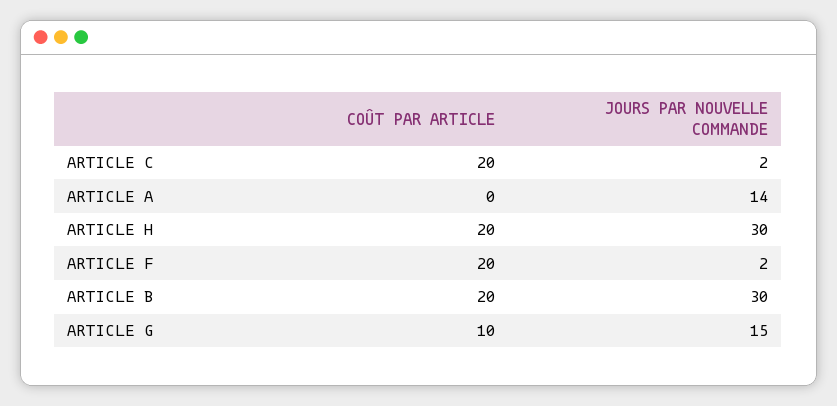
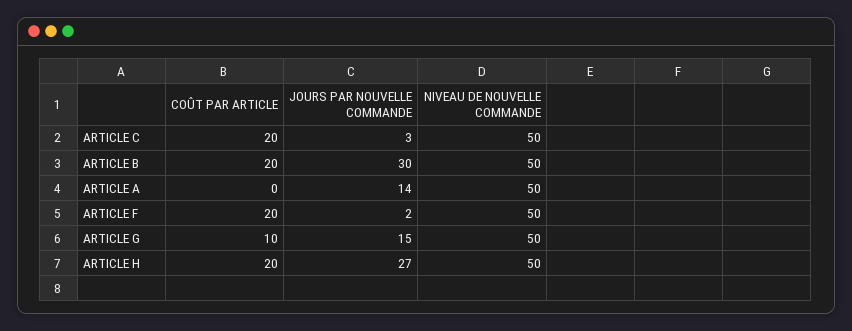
  {
    "COÛT PAR ARTICLE": {
      "ARTICLE C": 20,
      "ARTICLE A": 0,
      "ARTICLE H": 20,
      "ARTICLE F": 20,
      "ARTICLE B": 20,
      "ARTICLE G": 10
    },
    "JOURS PAR NOUVELLE COMMANDE": {
-     "ARTICLE C": 2,
+     "ARTICLE C": 3,
      "ARTICLE A": 14,
-     "ARTICLE H": 30,
+     "ARTICLE H": 27,
      "ARTICLE F": 2,
      "ARTICLE B": 30,
      "ARTICLE G": 15
-   }
+   },
+   "NIVEAU DE NOUVELLE COMMANDE": {
+     "ARTICLE C": 50,
+     "ARTICLE B": 50,
+     "ARTICLE A": 50,
+     "ARTICLE F": 50,
+     "ARTICLE G": 50,
+     "ARTICLE H": 50
+   }
  }

